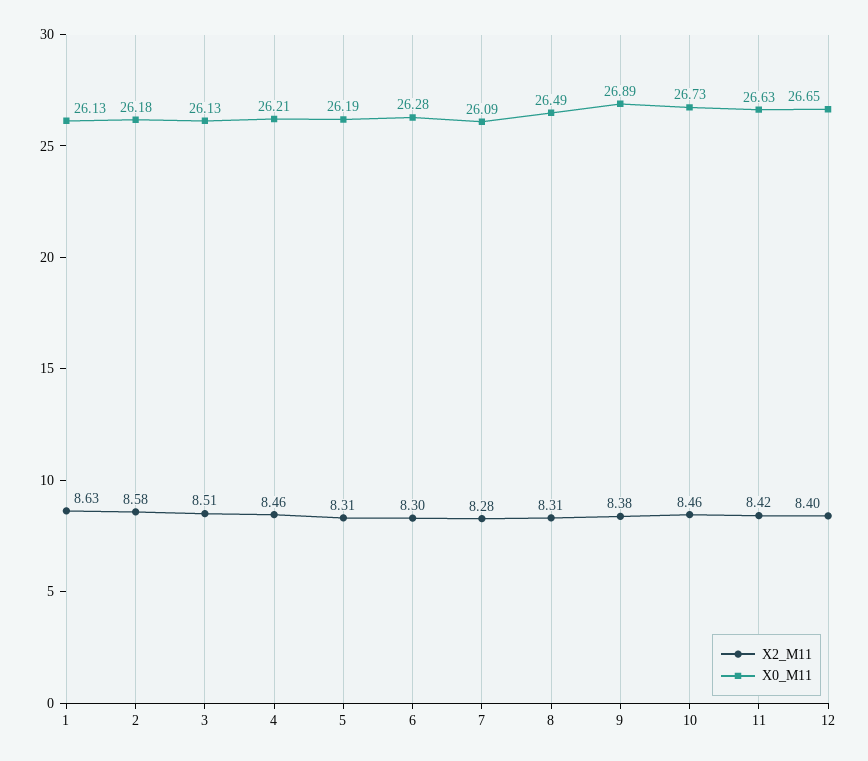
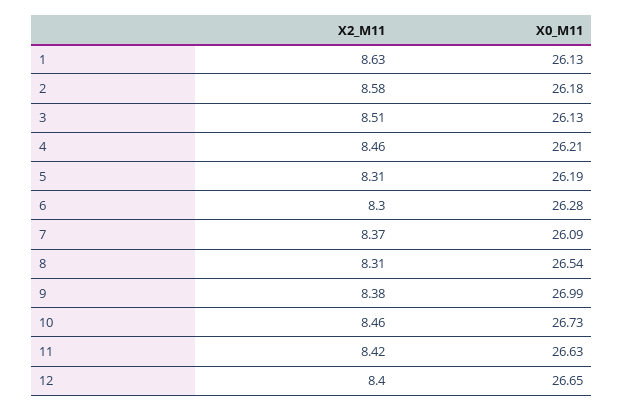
  {
    "X2_M11": {
      "1": 8.63,
      "2": 8.58,
      "3": 8.51,
      "4": 8.46,
      "5": 8.31,
      "6": 8.3,
-     "7": 8.28,
+     "7": 8.37,
      "8": 8.31,
      "9": 8.38,
      "10": 8.46,
      "11": 8.42,
      "12": 8.4
    },
    "X0_M11": {
      "1": 26.13,
      "2": 26.18,
      "3": 26.13,
      "4": 26.21,
      "5": 26.19,
      "6": 26.28,
      "7": 26.09,
-     "8": 26.49,
+     "8": 26.54,
-     "9": 26.89,
+     "9": 26.99,
      "10": 26.73,
      "11": 26.63,
      "12": 26.65
    }
  }

